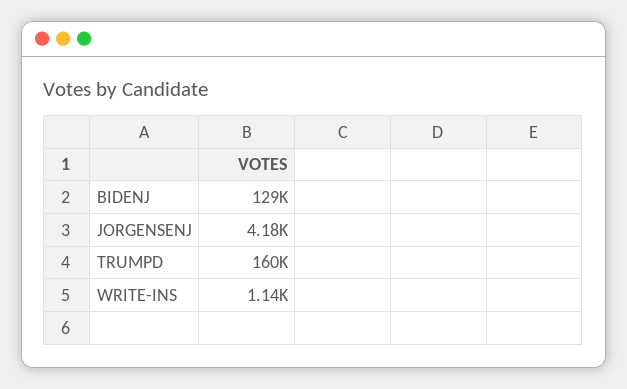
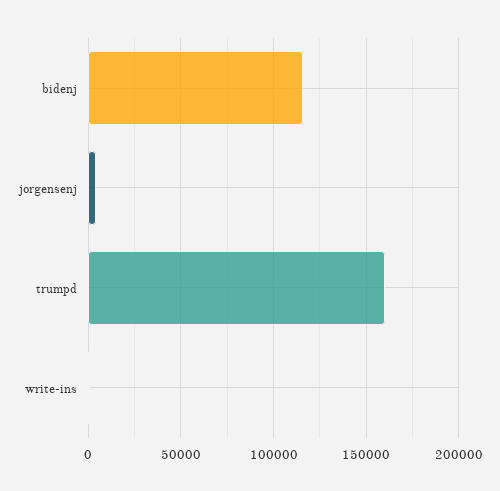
  {
-   "BIDENJ": 129000,
+   "BIDENJ": 115000,
    "JORGENSENJ": 4180,
    "TRUMPD": 160000,
    "WRITE-INS": 1140
  }

